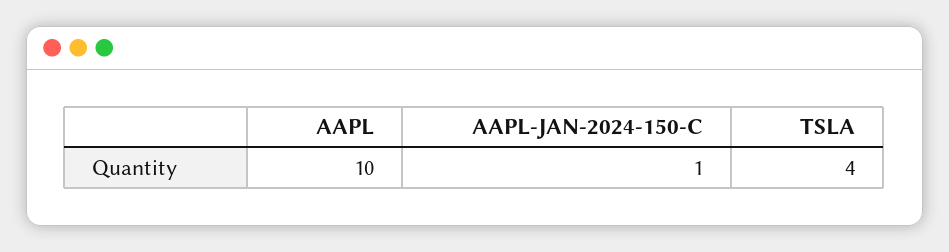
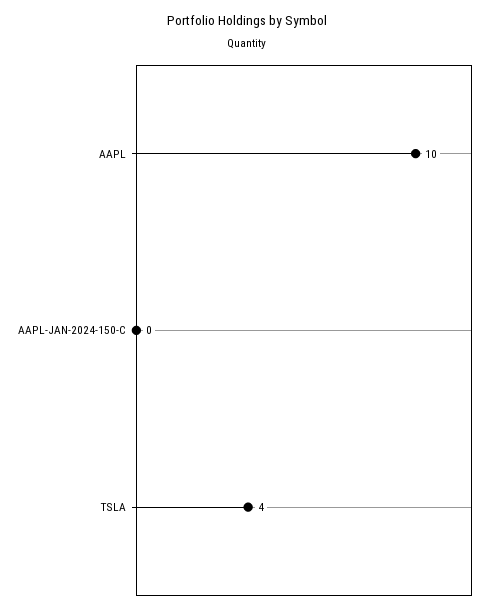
  {
    "AAPL": 10,
-   "AAPL-JAN-2024-150-C": 1,
+   "AAPL-JAN-2024-150-C": 0,
    "TSLA": 4
  }

